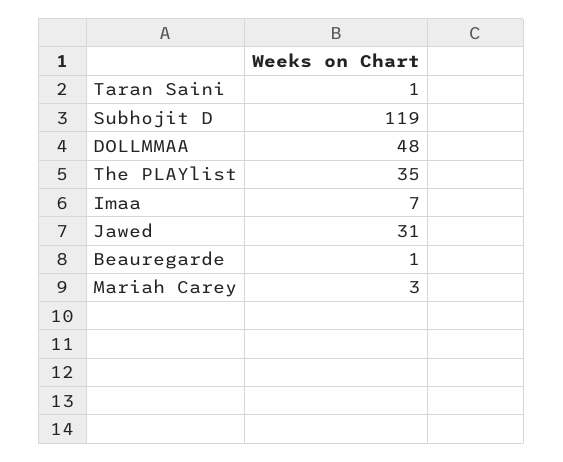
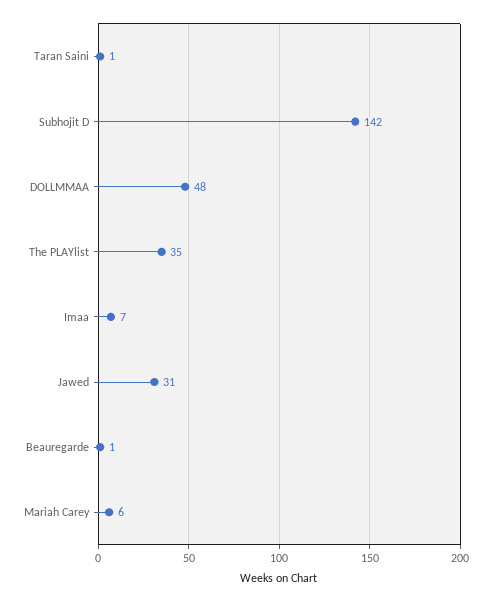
  {
    "Taran Saini": 1,
-   "Subhojit D": 119,
+   "Subhojit D": 142,
    "DOLLMMAA": 48,
    "The PLAYlist": 35,
    "Imaa": 7,
    "Jawed": 31,
    "Beauregarde": 1,
-   "Mariah Carey": 3
+   "Mariah Carey": 6
  }

